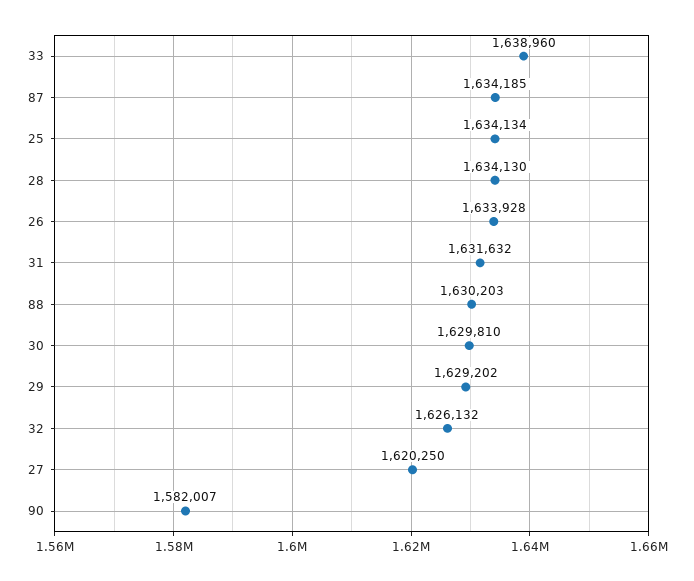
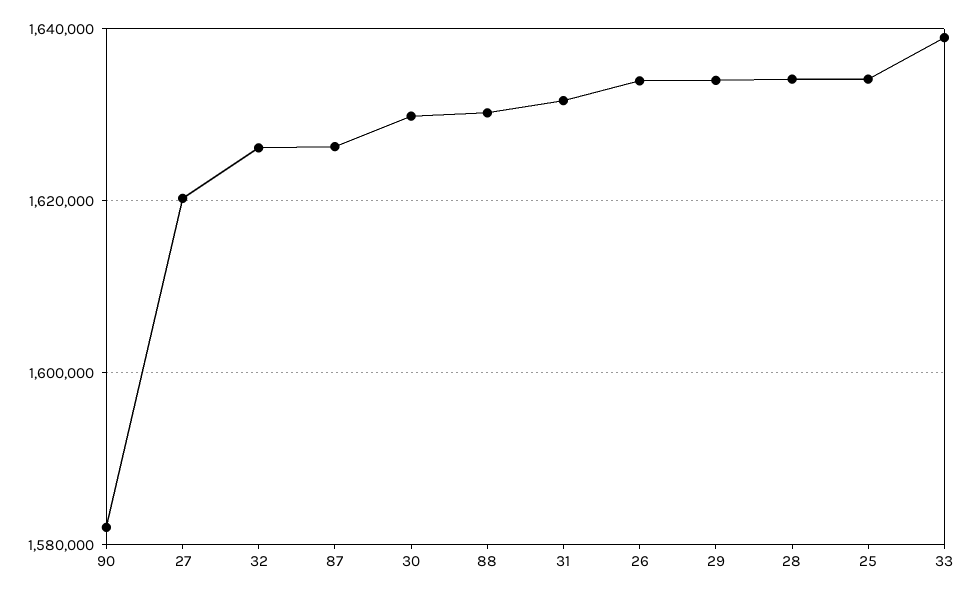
  {
    "33": 1638960,
-   "87": 1634185,
+   "87": 1626000,
    "25": 1634134,
    "28": 1634130,
    "26": 1633928,
    "31": 1631632,
    "88": 1630203,
    "30": 1629810,
-   "29": 1629202,
+   "29": 1634000,
    "32": 1626132,
    "27": 1620250,
    "90": 1582007
  }

